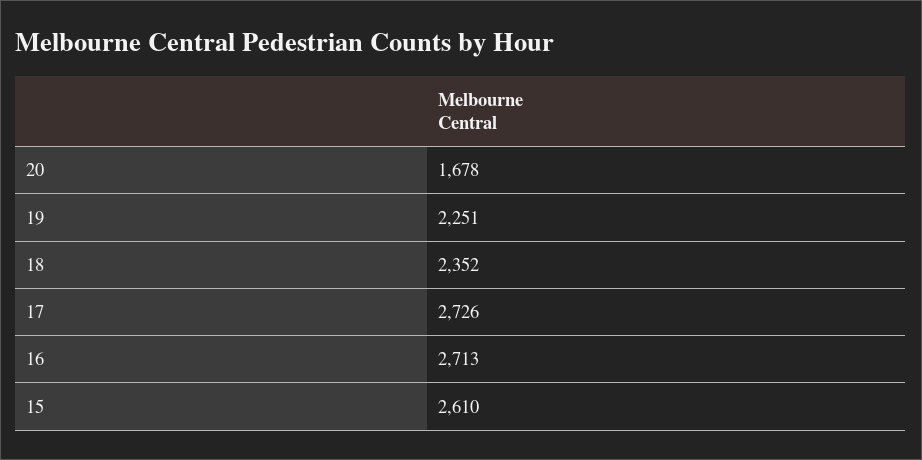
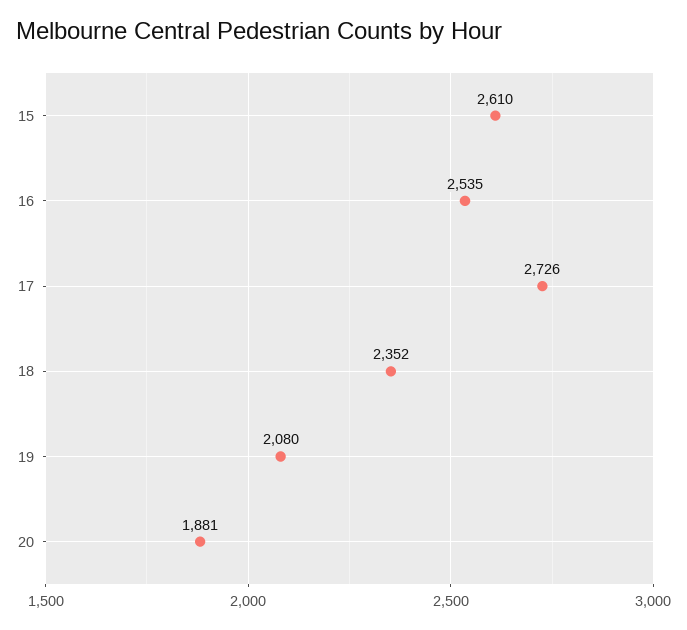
  {
-   "20": 1678,
+   "20": 1881,
-   "19": 2251,
+   "19": 2080,
    "18": 2352,
    "17": 2726,
-   "16": 2713,
+   "16": 2535,
    "15": 2610
  }

